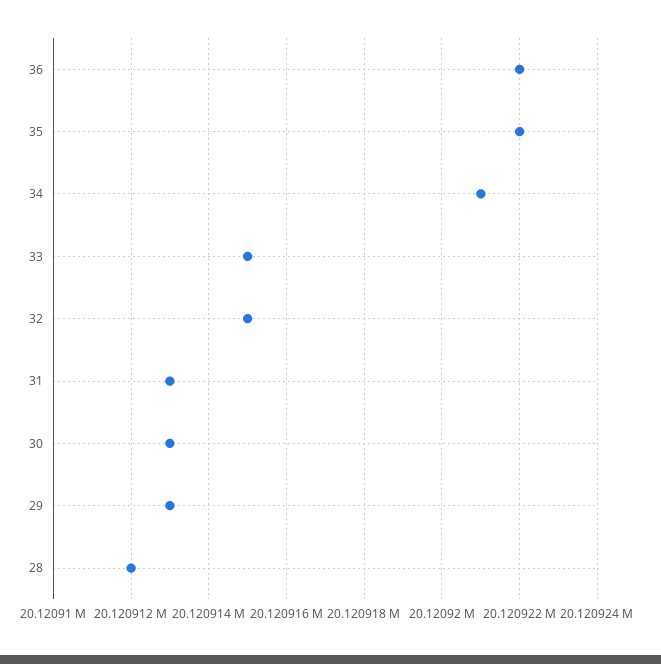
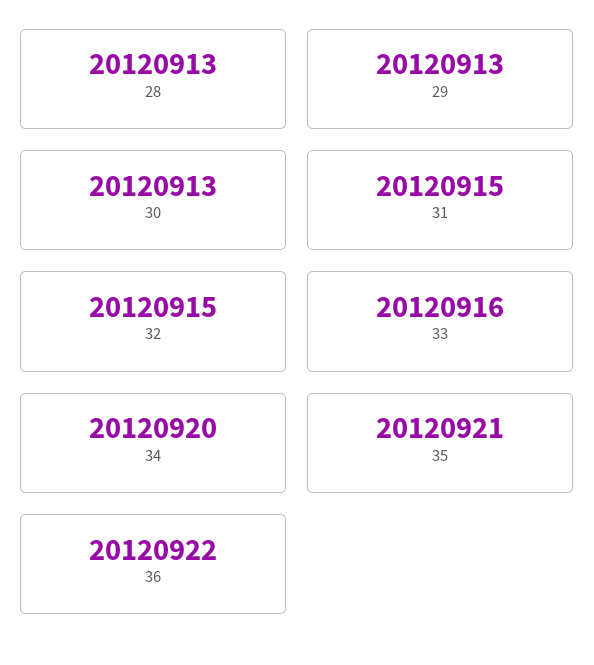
  {
    "36": 20120922,
-   "35": 20120922,
+   "35": 20120921,
-   "34": 20120921,
+   "34": 20120920,
-   "33": 20120915,
+   "33": 20120916,
    "32": 20120915,
-   "31": 20120913,
+   "31": 20120915,
    "30": 20120913,
    "29": 20120913,
-   "28": 20120912
+   "28": 20120913
  }

